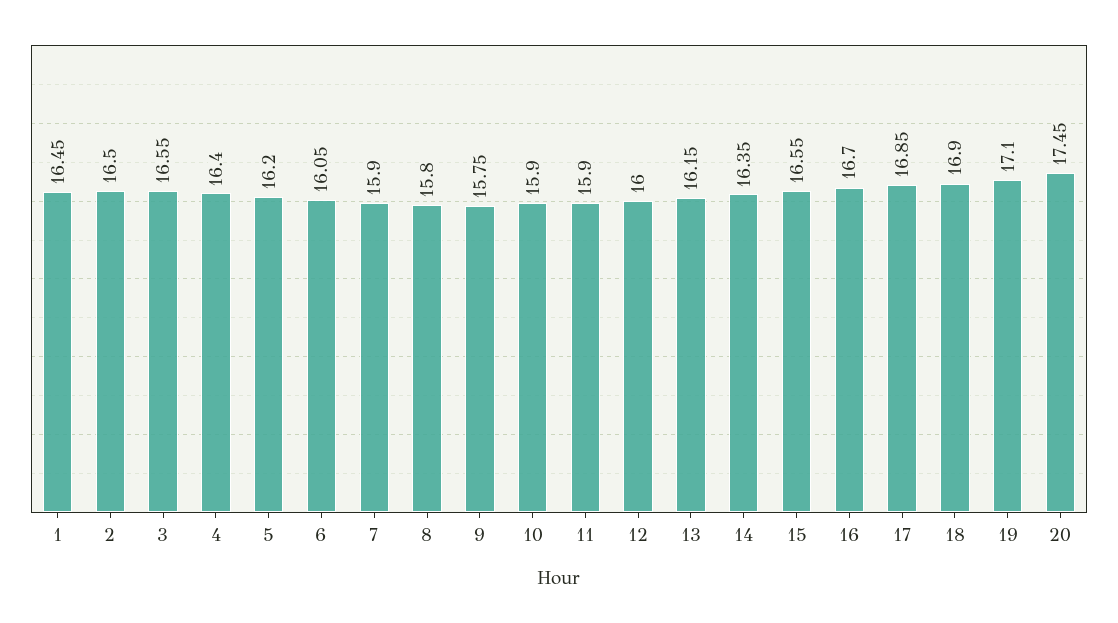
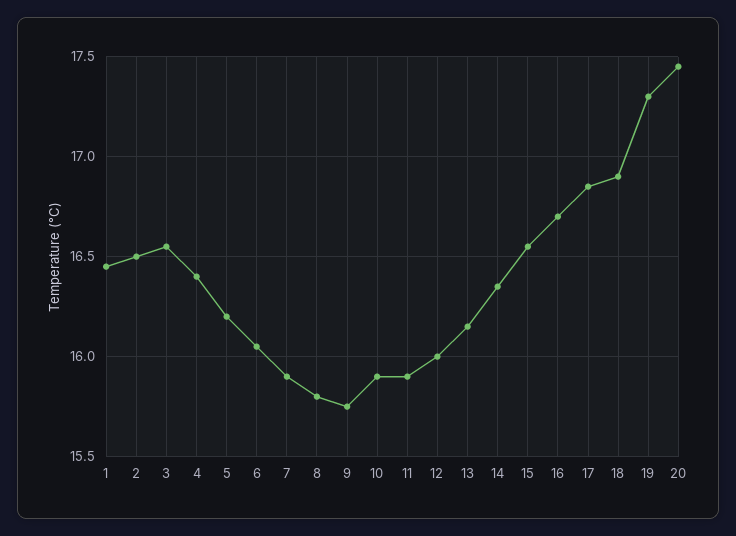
  {
    "1": 16.45,
    "2": 16.5,
    "3": 16.55,
    "4": 16.4,
    "5": 16.2,
    "6": 16.05,
    "7": 15.9,
    "8": 15.8,
    "9": 15.75,
    "10": 15.9,
    "11": 15.9,
    "12": 16,
    "13": 16.15,
    "14": 16.35,
    "15": 16.55,
    "16": 16.7,
    "17": 16.85,
    "18": 16.9,
-   "19": 17.1,
+   "19": 17.3,
    "20": 17.45
  }

